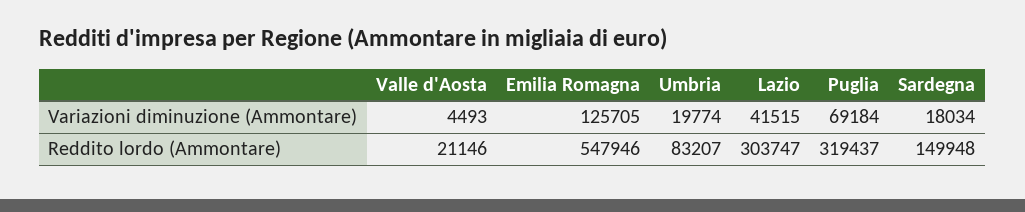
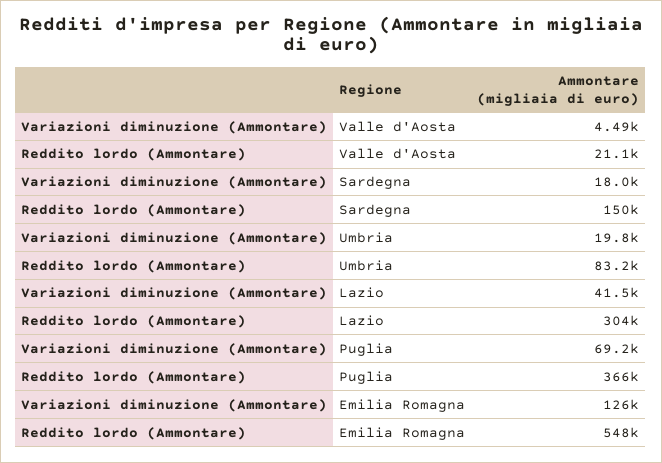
  {
    "Valle d'Aosta": {
      "Variazioni diminuzione (Ammontare)": 4493,
      "Reddito lordo (Ammontare)": 21146
    },
    "Emilia Romagna": {
      "Variazioni diminuzione (Ammontare)": 125705,
      "Reddito lordo (Ammontare)": 547946
    },
    "Umbria": {
      "Variazioni diminuzione (Ammontare)": 19774,
      "Reddito lordo (Ammontare)": 83207
    },
    "Lazio": {
      "Variazioni diminuzione (Ammontare)": 41515,
      "Reddito lordo (Ammontare)": 303747
    },
    "Puglia": {
      "Variazioni diminuzione (Ammontare)": 69184,
-     "Reddito lordo (Ammontare)": 319437
+     "Reddito lordo (Ammontare)": 366000
    },
    "Sardegna": {
      "Variazioni diminuzione (Ammontare)": 18034,
      "Reddito lordo (Ammontare)": 149948
    }
  }

